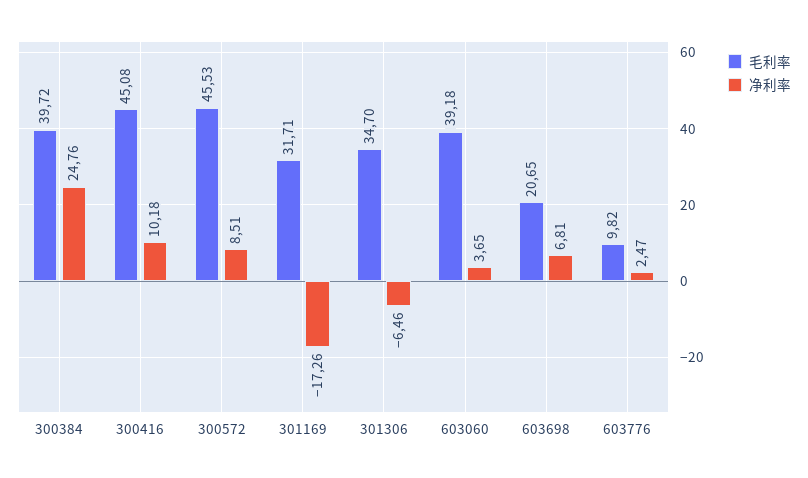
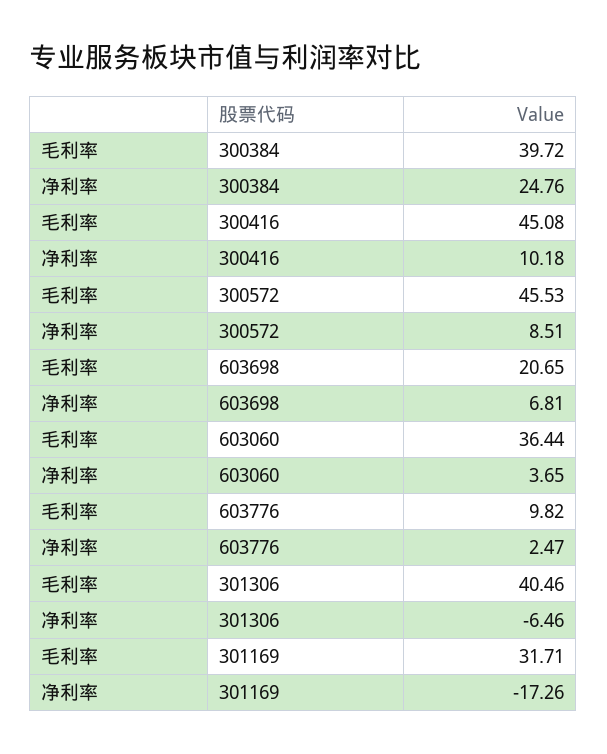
  {
    "毛利率": {
      "300384": 39.72,
      "300416": 45.08,
      "300572": 45.53,
      "301169": 31.71,
-     "301306": 34.7,
+     "301306": 40.46,
-     "603060": 39.18,
+     "603060": 36.44,
      "603698": 20.65,
      "603776": 9.82
    },
    "净利率": {
      "300384": 24.76,
      "300416": 10.18,
      "300572": 8.51,
      "301169": -17.26,
      "301306": -6.46,
      "603060": 3.65,
      "603698": 6.81,
      "603776": 2.47
    }
  }

